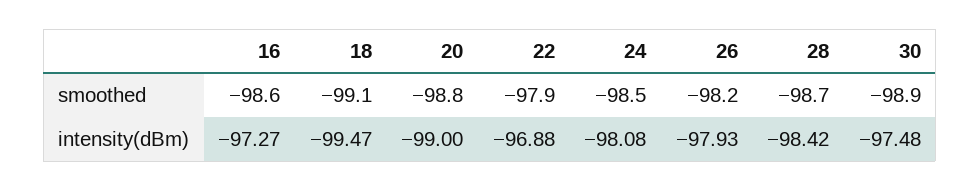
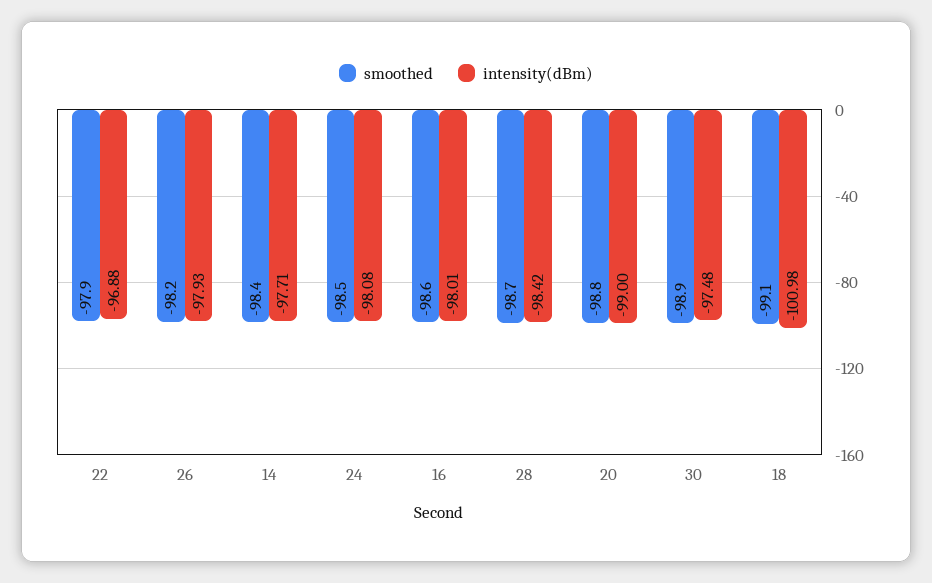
  {
    "smoothed": {
      "16": -98.6,
      "18": -99.1,
      "20": -98.8,
      "22": -97.9,
      "24": -98.5,
      "26": -98.2,
      "28": -98.7,
-     "30": -98.9
+     "30": -98.9,
+     "14": -98.4
    },
    "intensity(dBm)": {
-     "16": -97.27,
+     "16": -98.01,
-     "18": -99.47,
+     "18": -100.98,
      "20": -99,
      "22": -96.88,
      "24": -98.08,
      "26": -97.93,
      "28": -98.42,
-     "30": -97.48
+     "30": -97.48,
+     "14": -97.71
    }
  }

